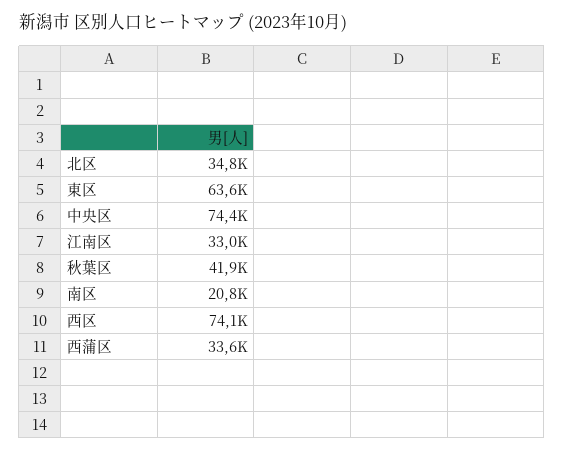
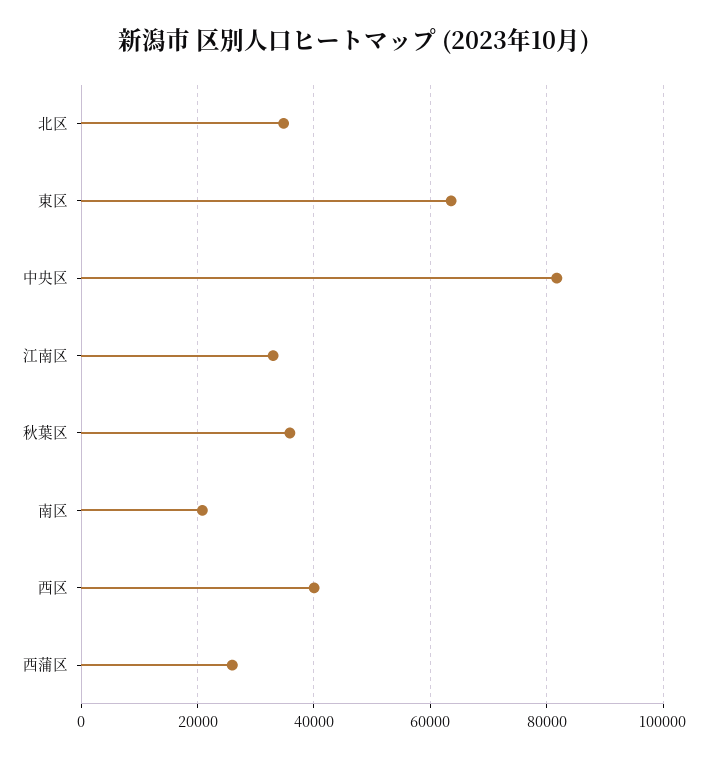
  {
    "北区": 34800,
    "東区": 63600,
-   "中央区": 74400,
+   "中央区": 82000,
    "江南区": 33000,
-   "秋葉区": 41900,
+   "秋葉区": 36000,
    "南区": 20800,
-   "西区": 74100,
+   "西区": 40000,
-   "西蒲区": 33600
+   "西蒲区": 26000
  }

